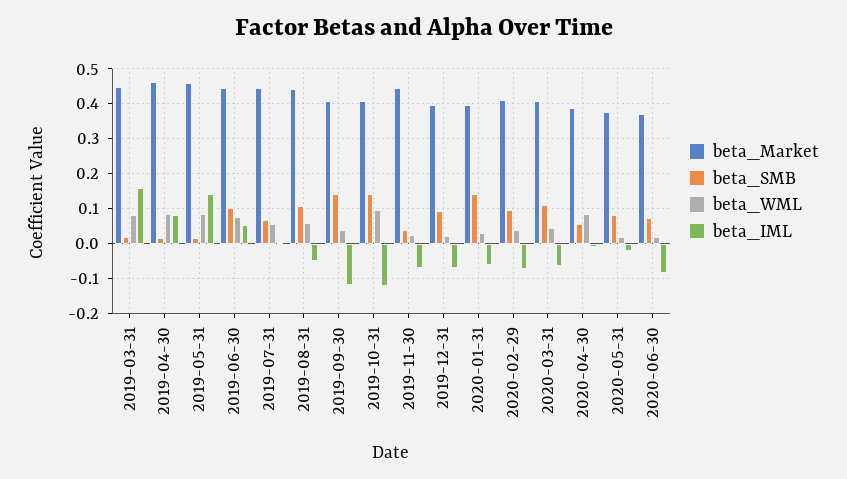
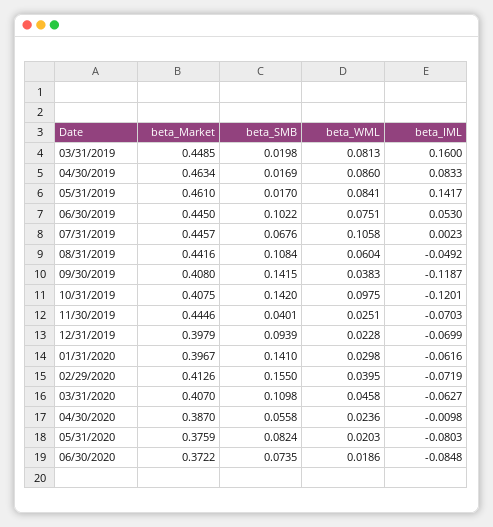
  {
    "beta_Market": {
      "2019-03-31": 0.4485,
      "2019-04-30": 0.4634,
      "2019-05-31": 0.461,
      "2019-06-30": 0.445,
      "2019-07-31": 0.4457,
      "2019-08-31": 0.4416,
      "2019-09-30": 0.408,
      "2019-10-31": 0.4075,
      "2019-11-30": 0.4446,
      "2019-12-31": 0.3979,
      "2020-01-31": 0.3967,
      "2020-02-29": 0.4126,
      "2020-03-31": 0.407,
      "2020-04-30": 0.387,
      "2020-05-31": 0.3759,
      "2020-06-30": 0.3722
    },
    "beta_SMB": {
      "2019-03-31": 0.0198,
      "2019-04-30": 0.0169,
      "2019-05-31": 0.017,
      "2019-06-30": 0.1022,
      "2019-07-31": 0.0676,
      "2019-08-31": 0.1084,
      "2019-09-30": 0.1415,
      "2019-10-31": 0.142,
      "2019-11-30": 0.0401,
      "2019-12-31": 0.0939,
      "2020-01-31": 0.141,
-     "2020-02-29": 0.1,
+     "2020-02-29": 0.155,
      "2020-03-31": 0.1098,
      "2020-04-30": 0.0558,
      "2020-05-31": 0.0824,
      "2020-06-30": 0.0735
    },
    "beta_WML": {
      "2019-03-31": 0.0813,
      "2019-04-30": 0.086,
      "2019-05-31": 0.0841,
      "2019-06-30": 0.0751,
-     "2019-07-31": 0.06,
+     "2019-07-31": 0.1058,
      "2019-08-31": 0.0604,
      "2019-09-30": 0.0383,
      "2019-10-31": 0.0975,
      "2019-11-30": 0.0251,
      "2019-12-31": 0.0228,
      "2020-01-31": 0.0298,
      "2020-02-29": 0.0395,
      "2020-03-31": 0.0458,
-     "2020-04-30": 0.08,
+     "2020-04-30": 0.0236,
      "2020-05-31": 0.0203,
      "2020-06-30": 0.0186
    },
    "beta_IML": {
      "2019-03-31": 0.16,
      "2019-04-30": 0.0833,
      "2019-05-31": 0.1417,
      "2019-06-30": 0.053,
      "2019-07-31": 0.0023,
      "2019-08-31": -0.0492,
      "2019-09-30": -0.1187,
      "2019-10-31": -0.1201,
      "2019-11-30": -0.0703,
      "2019-12-31": -0.0699,
      "2020-01-31": -0.0616,
      "2020-02-29": -0.0719,
      "2020-03-31": -0.0627,
      "2020-04-30": -0.0098,
-     "2020-05-31": -0.02,
+     "2020-05-31": -0.0803,
      "2020-06-30": -0.0848
    }
  }

